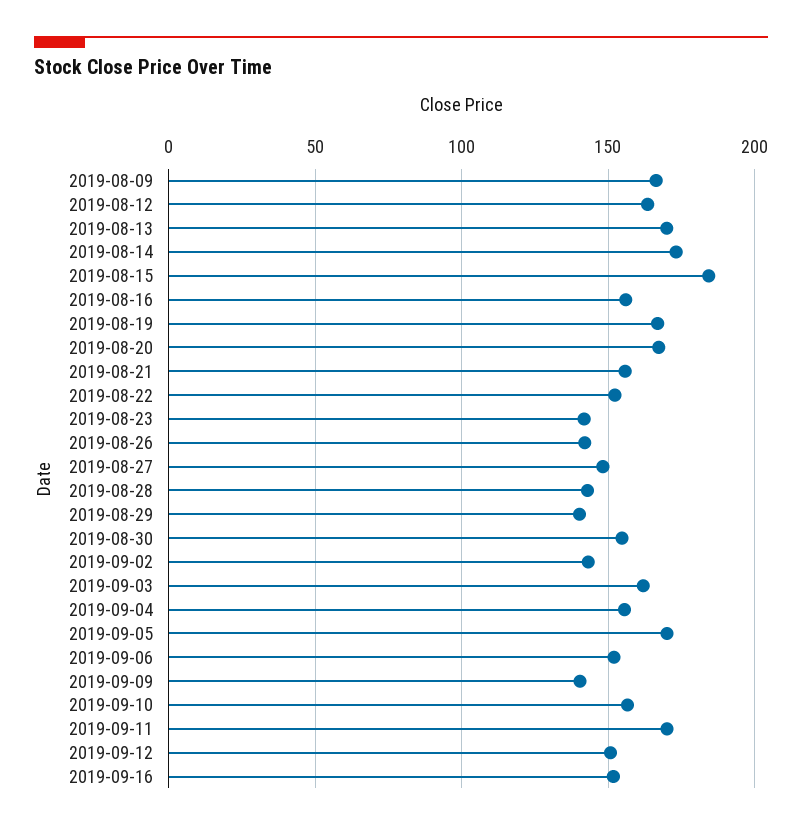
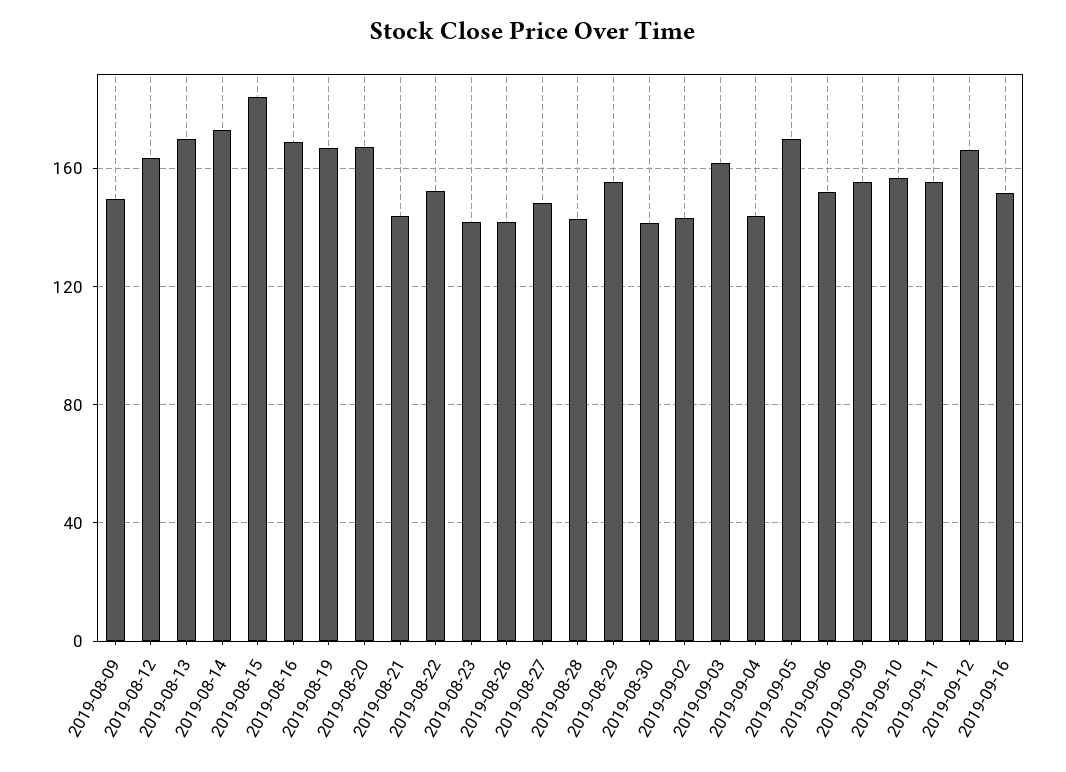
  {
-   "2019-08-09": 165,
+   "2019-08-09": 150,
    "2019-08-12": 165,
    "2019-08-13": 170,
    "2019-08-14": 175,
    "2019-08-15": 185,
-   "2019-08-16": 155,
+   "2019-08-16": 170,
    "2019-08-19": 165,
    "2019-08-20": 165,
-   "2019-08-21": 155,
+   "2019-08-21": 145,
    "2019-08-22": 150,
    "2019-08-23": 140,
    "2019-08-26": 140,
    "2019-08-27": 150,
    "2019-08-28": 145,
-   "2019-08-29": 140,
+   "2019-08-29": 155,
-   "2019-08-30": 155,
+   "2019-08-30": 140,
    "2019-09-02": 145,
    "2019-09-03": 160,
-   "2019-09-04": 155,
+   "2019-09-04": 145,
    "2019-09-05": 170,
    "2019-09-06": 150,
-   "2019-09-09": 140,
+   "2019-09-09": 155,
    "2019-09-10": 155,
-   "2019-09-11": 170,
+   "2019-09-11": 155,
-   "2019-09-12": 150,
+   "2019-09-12": 165,
    "2019-09-16": 150
  }

